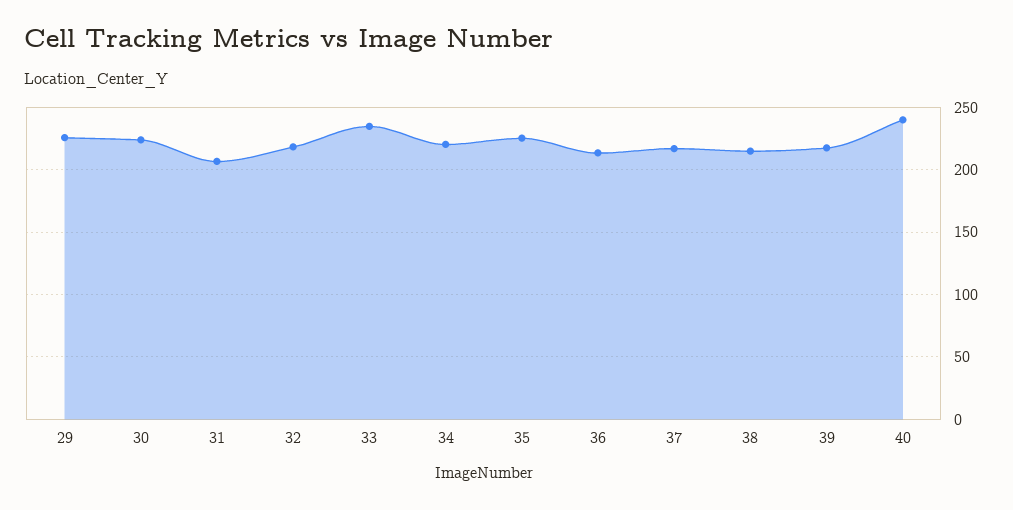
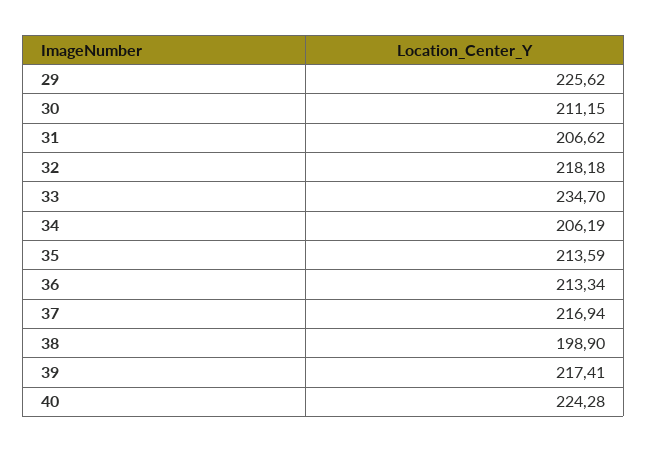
  {
    "29": 225.62,
-   "30": 225,
+   "30": 211.15,
    "31": 206.62,
    "32": 218.18,
    "33": 234.7,
-   "34": 220,
+   "34": 206.19,
-   "35": 225,
+   "35": 213.59,
    "36": 213.34,
    "37": 216.94,
-   "38": 215,
+   "38": 198.9,
    "39": 217.41,
-   "40": 240
+   "40": 224.28
  }

